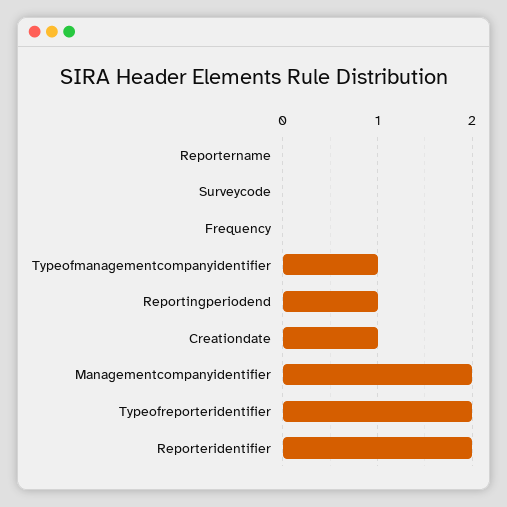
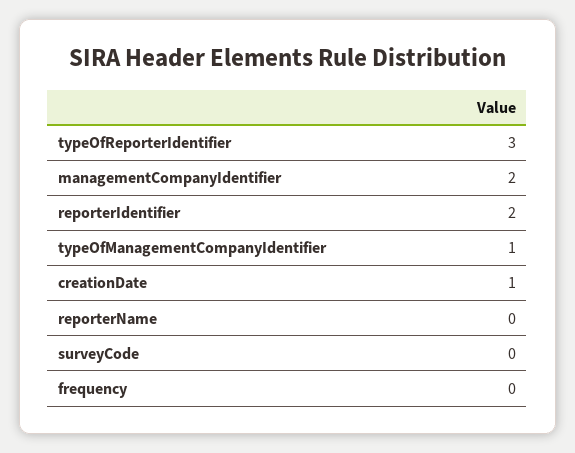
  {
    "Reportername": 0,
    "Surveycode": 0,
    "Frequency": 0,
    "Typeofmanagementcompanyidentifier": 1,
-   "Reportingperiodend": 1,
    "Creationdate": 1,
    "Managementcompanyidentifier": 2,
-   "Typeofreporteridentifier": 2,
+   "Typeofreporteridentifier": 3,
    "Reporteridentifier": 2
  }

